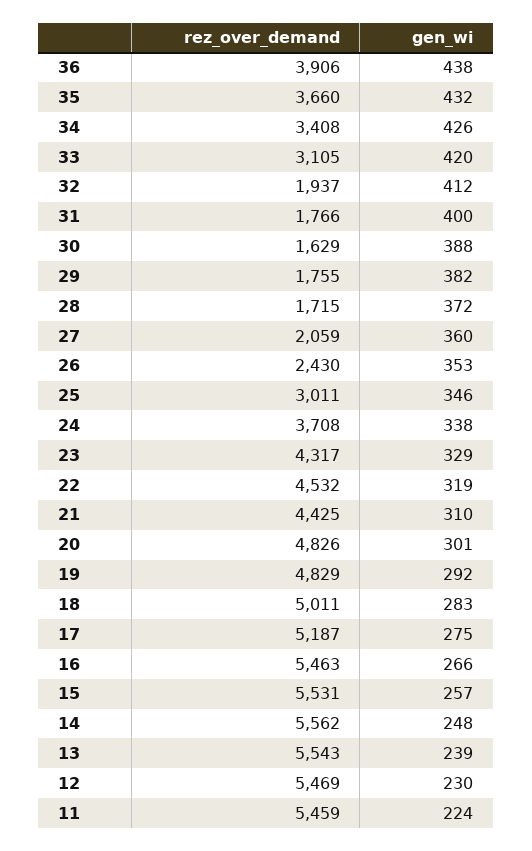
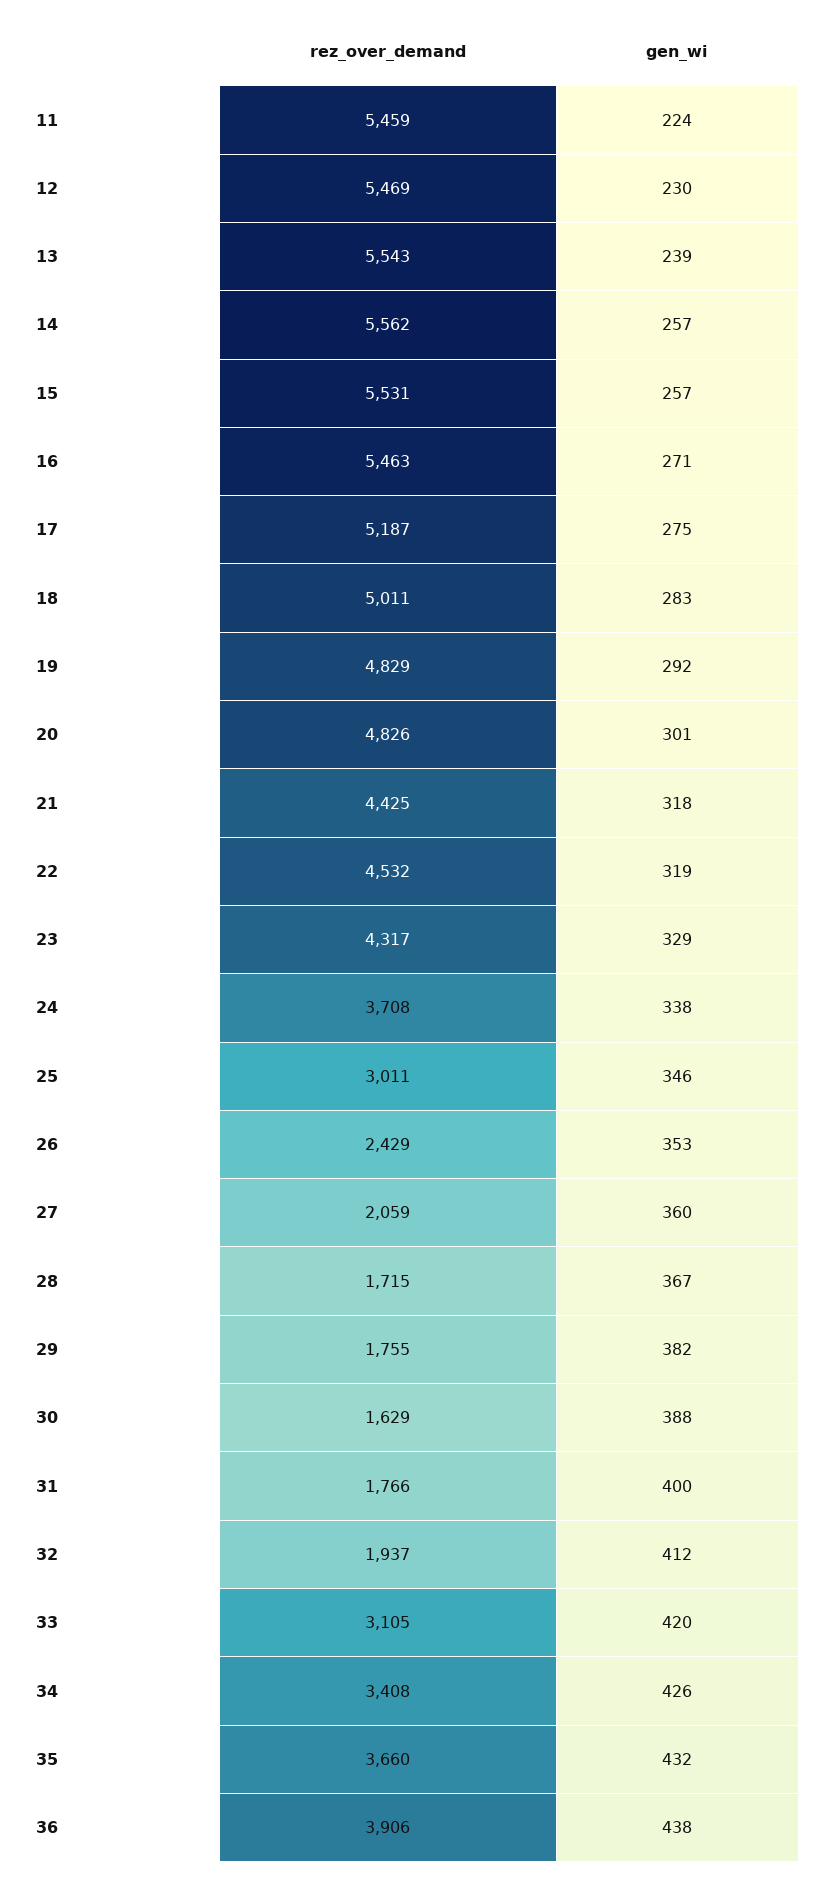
  {
    "rez_over_demand": {
      "36": 3906,
      "35": 3660,
      "34": 3408,
      "33": 3105,
      "32": 1937,
      "31": 1766,
      "30": 1629,
      "29": 1755,
      "28": 1715,
      "27": 2059,
-     "26": 2430,
+     "26": 2429,
      "25": 3011,
      "24": 3708,
      "23": 4317,
      "22": 4532,
      "21": 4425,
      "20": 4826,
      "19": 4829,
      "18": 5011,
      "17": 5187,
      "16": 5463,
      "15": 5531,
      "14": 5562,
      "13": 5543,
      "12": 5469,
      "11": 5459
    },
    "gen_wi": {
      "36": 438,
      "35": 432,
      "34": 426,
      "33": 420,
      "32": 412,
      "31": 400,
      "30": 388,
      "29": 382,
-     "28": 372,
+     "28": 367,
      "27": 360,
      "26": 353,
      "25": 346,
      "24": 338,
      "23": 329,
      "22": 319,
-     "21": 310,
+     "21": 318,
      "20": 301,
      "19": 292,
      "18": 283,
      "17": 275,
-     "16": 266,
+     "16": 271,
      "15": 257,
-     "14": 248,
+     "14": 257,
      "13": 239,
      "12": 230,
      "11": 224
    }
  }

